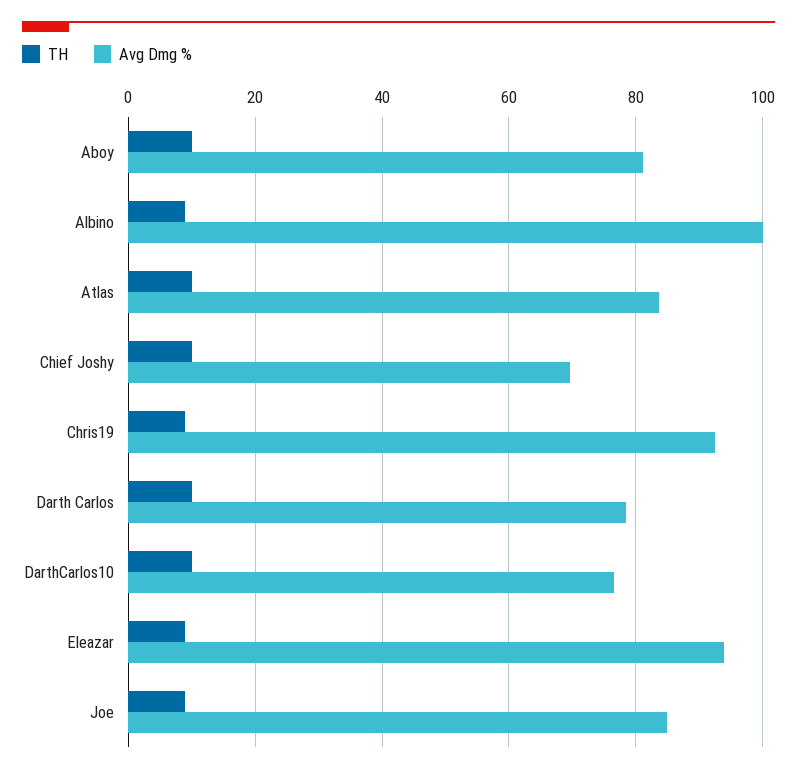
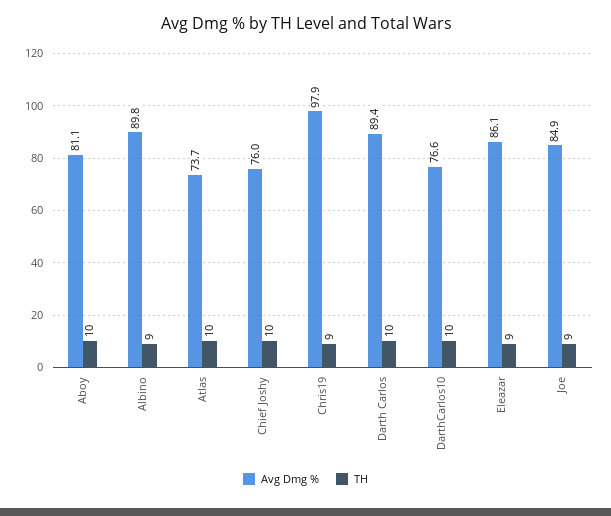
  {
    "TH": {
      "Aboy": 10,
      "Albino": 9,
      "Atlas": 10,
      "Chief Joshy": 10,
      "Chris19": 9,
      "Darth Carlos": 10,
      "DarthCarlos10": 10,
      "Eleazar": 9,
      "Joe": 9
    },
    "Avg Dmg %": {
      "Aboy": 81.1,
-     "Albino": 100,
+     "Albino": 89.8,
-     "Atlas": 84,
+     "Atlas": 73.7,
-     "Chief Joshy": 70,
+     "Chief Joshy": 76,
-     "Chris19": 92,
+     "Chris19": 97.9,
-     "Darth Carlos": 78,
+     "Darth Carlos": 89.4,
      "DarthCarlos10": 76.6,
-     "Eleazar": 94,
+     "Eleazar": 86.1,
      "Joe": 84.9
    }
  }

